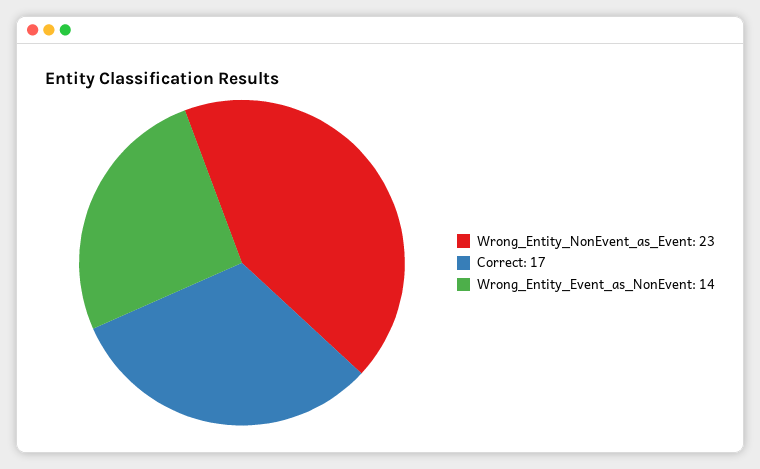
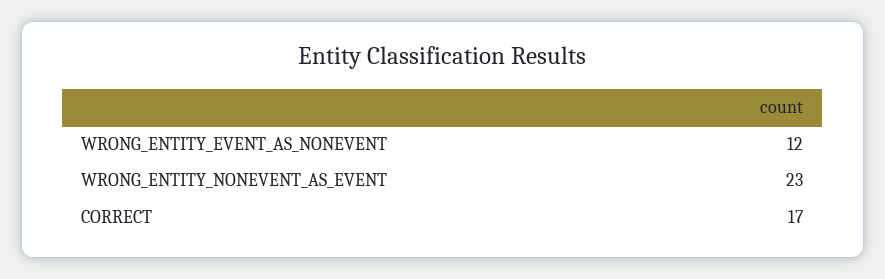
  {
    "Wrong_Entity_NonEvent_as_Event": 23,
    "Correct": 17,
-   "Wrong_Entity_Event_as_NonEvent": 14
+   "Wrong_Entity_Event_as_NonEvent": 12
  }

